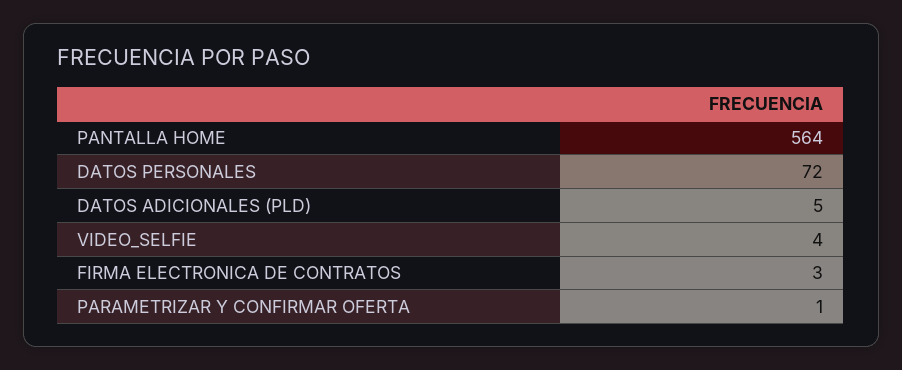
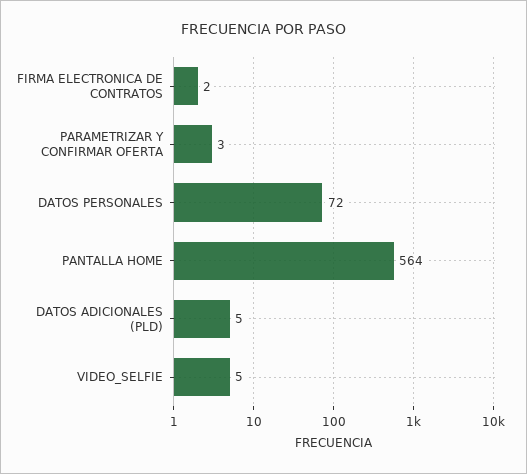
  {
    "PANTALLA HOME": 564,
    "DATOS PERSONALES": 72,
    "DATOS ADICIONALES (PLD)": 5,
-   "VIDEO_SELFIE": 4,
+   "VIDEO_SELFIE": 5,
-   "FIRMA ELECTRONICA DE CONTRATOS": 3,
+   "FIRMA ELECTRONICA DE CONTRATOS": 2,
-   "PARAMETRIZAR Y CONFIRMAR OFERTA": 1
+   "PARAMETRIZAR Y CONFIRMAR OFERTA": 3
  }

